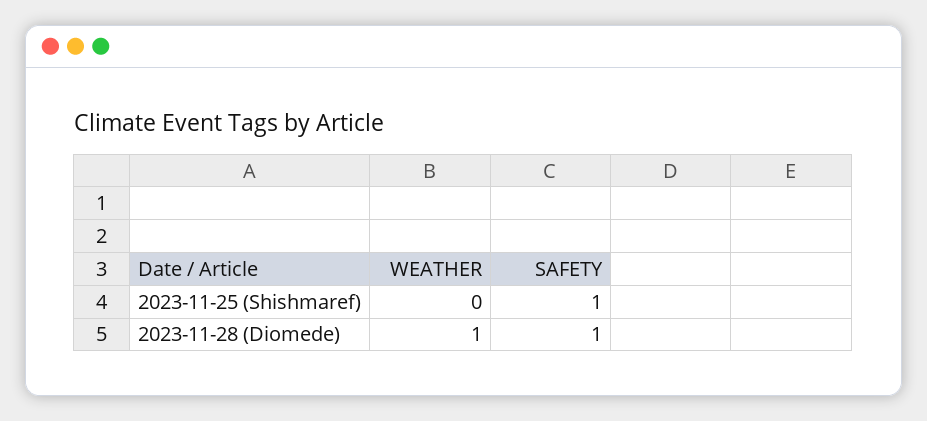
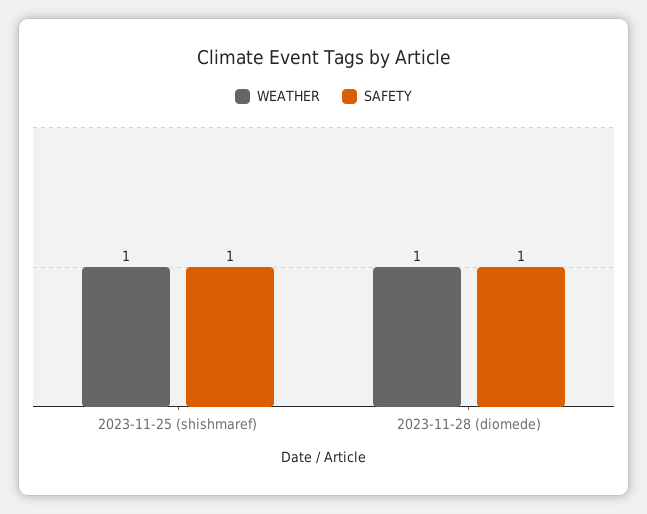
  {
    "WEATHER": {
-     "2023-11-25 (Shishmaref)": 0,
+     "2023-11-25 (Shishmaref)": 1,
      "2023-11-28 (Diomede)": 1
    },
    "SAFETY": {
      "2023-11-25 (Shishmaref)": 1,
      "2023-11-28 (Diomede)": 1
    }
  }

